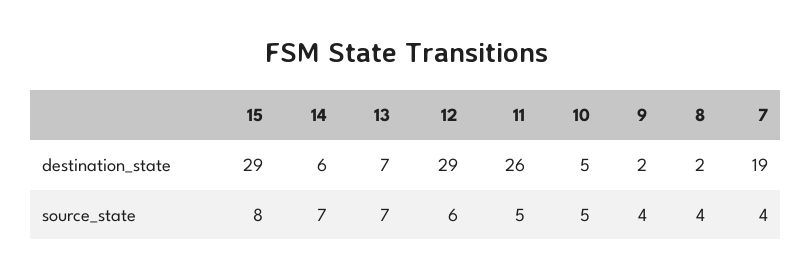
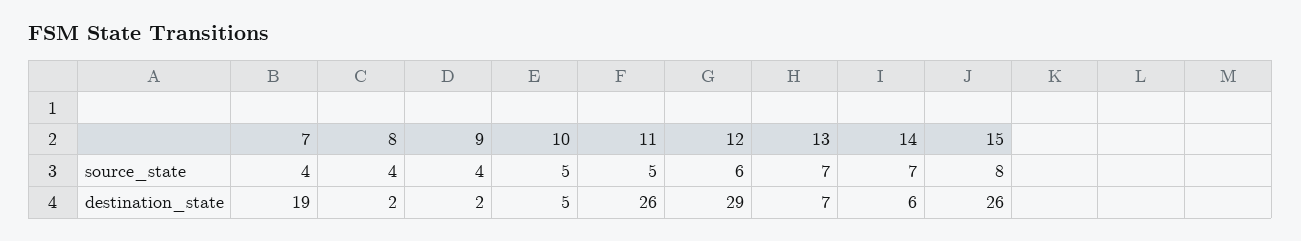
  {
    "15": {
-     "destination_state": 29,
+     "destination_state": 26,
      "source_state": 8
    },
    "14": {
      "destination_state": 6,
      "source_state": 7
    },
    "13": {
      "destination_state": 7,
      "source_state": 7
    },
    "12": {
      "destination_state": 29,
      "source_state": 6
    },
    "11": {
      "destination_state": 26,
      "source_state": 5
    },
    "10": {
      "destination_state": 5,
      "source_state": 5
    },
    "9": {
      "destination_state": 2,
      "source_state": 4
    },
    "8": {
      "destination_state": 2,
      "source_state": 4
    },
    "7": {
      "destination_state": 19,
      "source_state": 4
    }
  }

